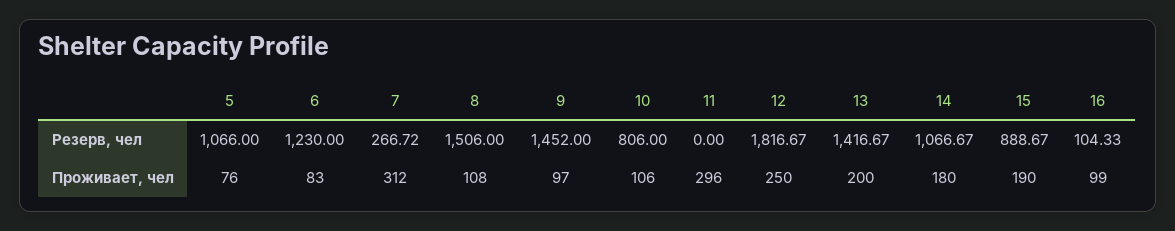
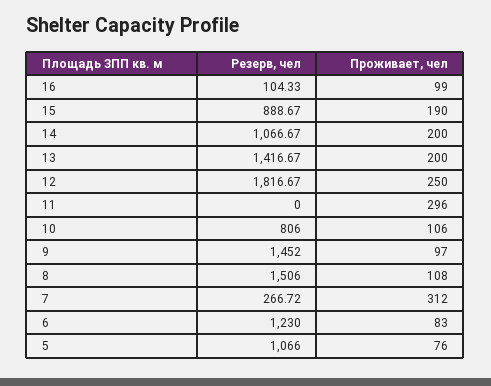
  {
    "5": {
      "Резерв, чел": 1066,
      "Проживает, чел": 76
    },
    "6": {
      "Резерв, чел": 1230,
      "Проживает, чел": 83
    },
    "7": {
      "Резерв, чел": 266.72,
      "Проживает, чел": 312
    },
    "8": {
      "Резерв, чел": 1506,
      "Проживает, чел": 108
    },
    "9": {
      "Резерв, чел": 1452,
      "Проживает, чел": 97
    },
    "10": {
      "Резерв, чел": 806,
      "Проживает, чел": 106
    },
    "11": {
      "Резерв, чел": 0,
      "Проживает, чел": 296
    },
    "12": {
      "Резерв, чел": 1816.67,
      "Проживает, чел": 250
    },
    "13": {
      "Резерв, чел": 1416.67,
      "Проживает, чел": 200
    },
    "14": {
      "Резерв, чел": 1066.67,
-     "Проживает, чел": 180
+     "Проживает, чел": 200
    },
    "15": {
      "Резерв, чел": 888.67,
      "Проживает, чел": 190
    },
    "16": {
      "Резерв, чел": 104.33,
      "Проживает, чел": 99
    }
  }

